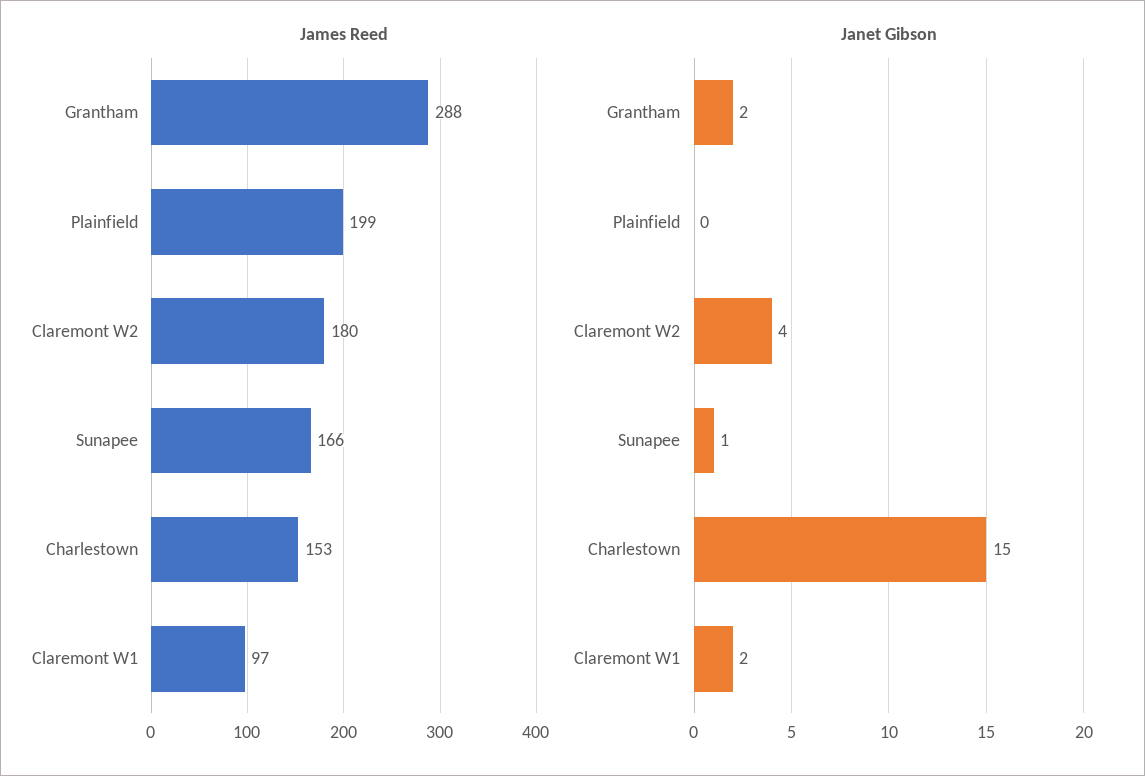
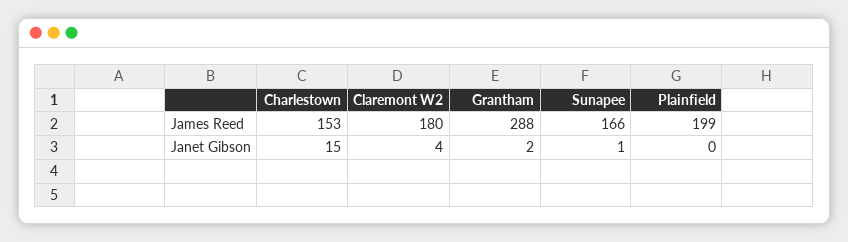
  {
    "James Reed": {
      "Grantham": 288,
      "Plainfield": 199,
      "Claremont W2": 180,
      "Sunapee": 166,
-     "Charlestown": 153,
+     "Charlestown": 153
-     "Claremont W1": 97
    },
    "Janet Gibson": {
      "Grantham": 2,
      "Plainfield": 0,
      "Claremont W2": 4,
      "Sunapee": 1,
-     "Charlestown": 15,
+     "Charlestown": 15
-     "Claremont W1": 2
    }
  }

